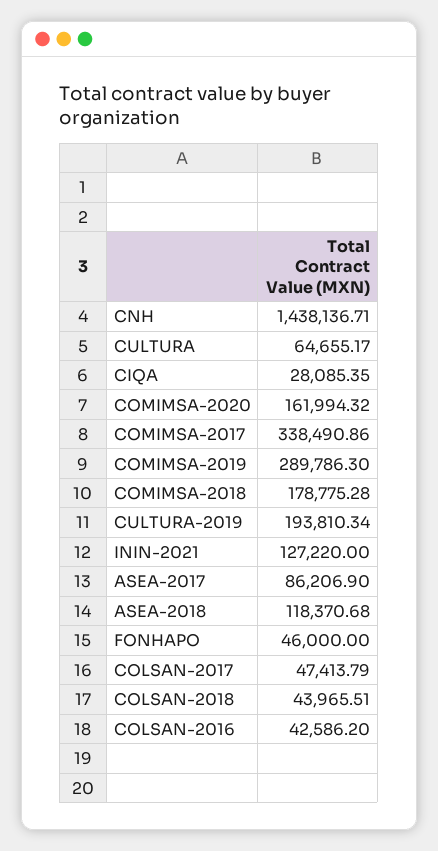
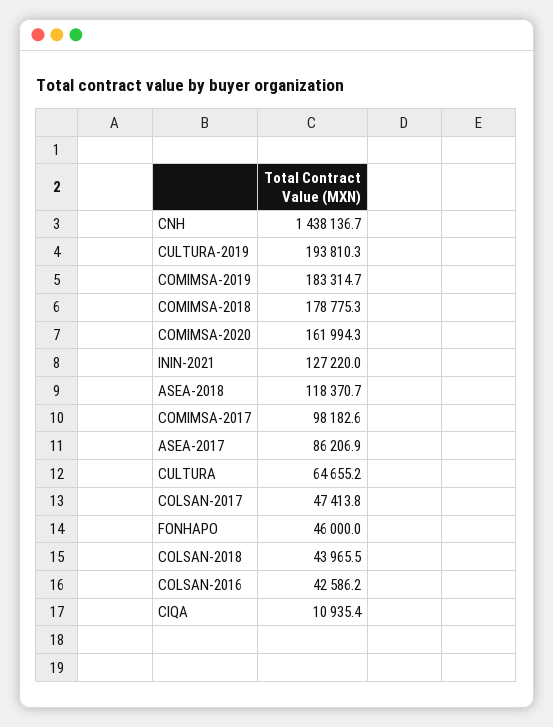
  {
    "CNH": 1438136.71,
    "CULTURA": 64655.17,
-   "CIQA": 28085.35,
+   "CIQA": 10935.4,
    "COMIMSA-2020": 161994.32,
-   "COMIMSA-2017": 338490.86,
+   "COMIMSA-2017": 98182.6,
-   "COMIMSA-2019": 289786.3,
+   "COMIMSA-2019": 183314.7,
    "COMIMSA-2018": 178775.28,
    "CULTURA-2019": 193810.34,
    "ININ-2021": 127220,
    "ASEA-2017": 86206.9,
    "ASEA-2018": 118370.68,
    "FONHAPO": 46000,
    "COLSAN-2017": 47413.79,
    "COLSAN-2018": 43965.51,
    "COLSAN-2016": 42586.2
  }

